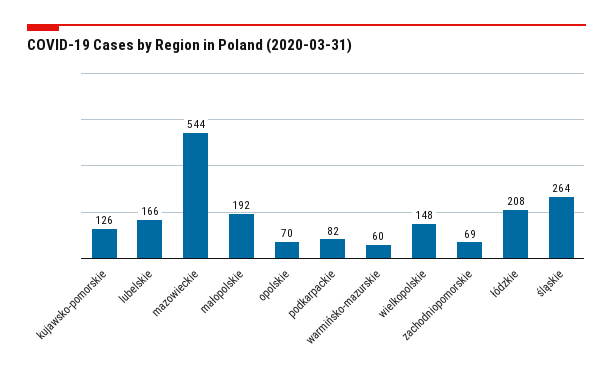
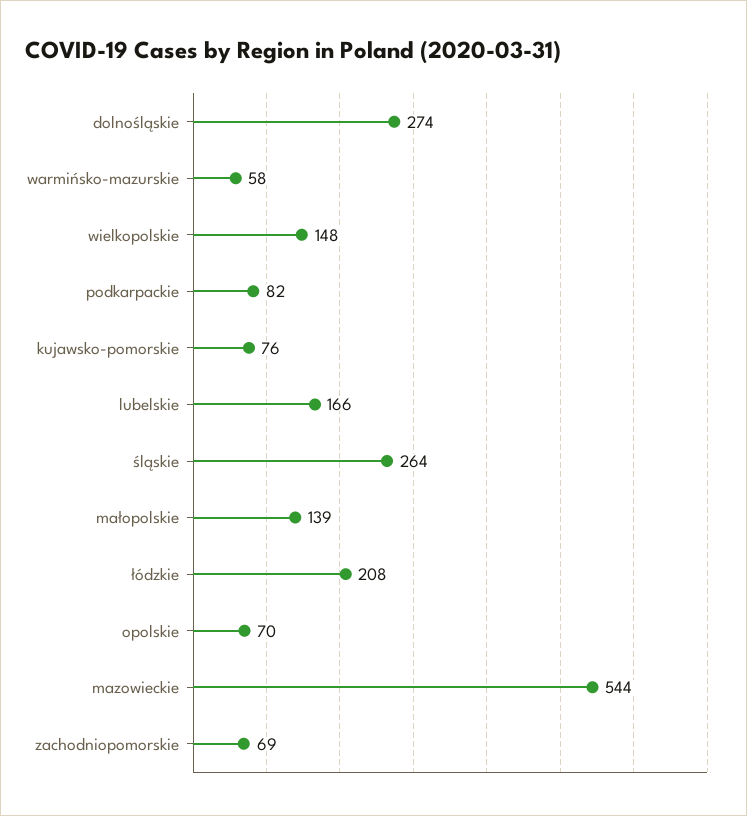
  {
-   "kujawsko-pomorskie": 126,
+   "kujawsko-pomorskie": 76,
    "lubelskie": 166,
    "mazowieckie": 544,
-   "małopolskie": 192,
+   "małopolskie": 139,
    "opolskie": 70,
    "podkarpackie": 82,
-   "warmińsko-mazurskie": 60,
+   "warmińsko-mazurskie": 58,
    "wielkopolskie": 148,
    "zachodniopomorskie": 69,
    "łódzkie": 208,
-   "śląskie": 264
+   "śląskie": 264,
+   "dolnośląskie": 274
  }

